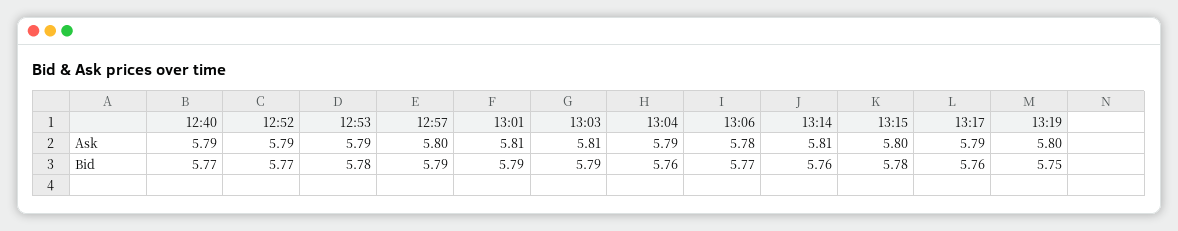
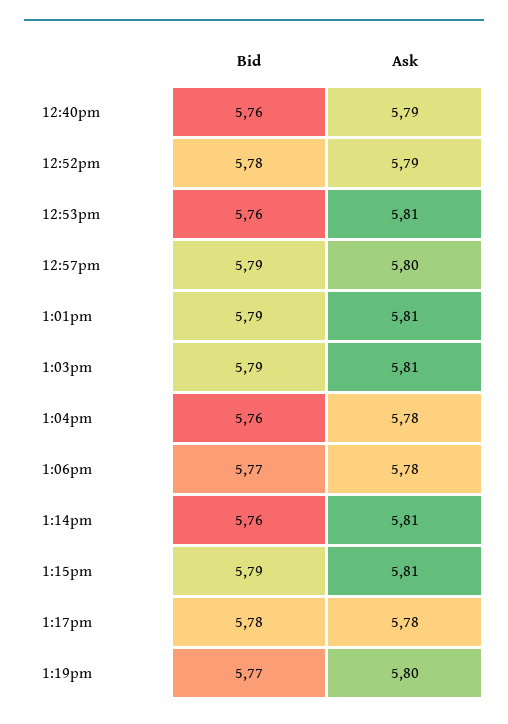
  {
    "12:40": {
      "Ask": 5.79,
-     "Bid": 5.77
+     "Bid": 5.76
    },
    "12:52": {
      "Ask": 5.79,
-     "Bid": 5.77
+     "Bid": 5.78
    },
    "12:53": {
-     "Ask": 5.79,
+     "Ask": 5.81,
-     "Bid": 5.78
+     "Bid": 5.76
    },
    "12:57": {
      "Ask": 5.8,
      "Bid": 5.79
    },
    "13:01": {
      "Ask": 5.81,
      "Bid": 5.79
    },
    "13:03": {
      "Ask": 5.81,
      "Bid": 5.79
    },
    "13:04": {
-     "Ask": 5.79,
+     "Ask": 5.78,
      "Bid": 5.76
    },
    "13:06": {
      "Ask": 5.78,
      "Bid": 5.77
    },
    "13:14": {
      "Ask": 5.81,
      "Bid": 5.76
    },
    "13:15": {
-     "Ask": 5.8,
+     "Ask": 5.81,
-     "Bid": 5.78
+     "Bid": 5.79
    },
    "13:17": {
-     "Ask": 5.79,
+     "Ask": 5.78,
-     "Bid": 5.76
+     "Bid": 5.78
    },
    "13:19": {
      "Ask": 5.8,
-     "Bid": 5.75
+     "Bid": 5.77
    }
  }

